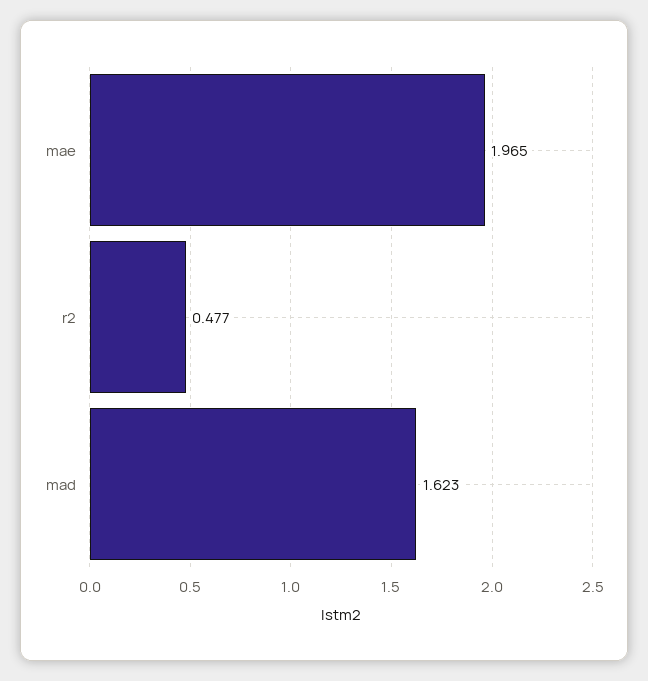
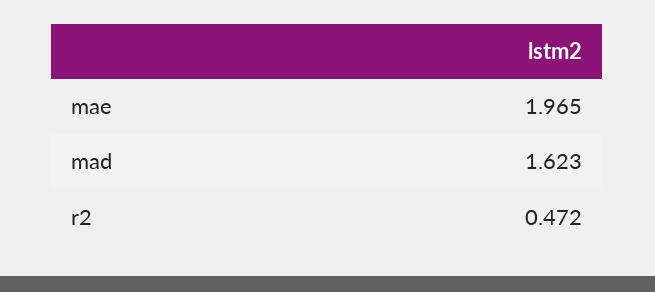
  {
    "mae": 1.965,
-   "r2": 0.477,
+   "r2": 0.472,
    "mad": 1.623
  }

